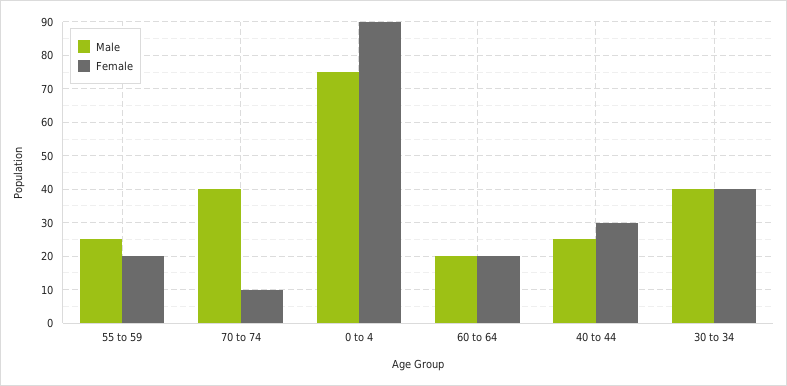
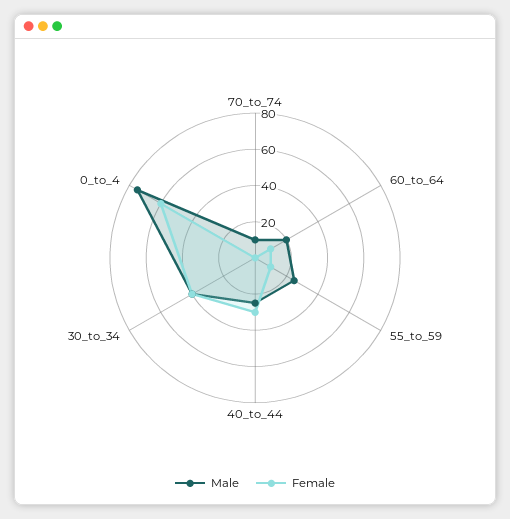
  {
    "Male": {
      "55 to 59": 25,
-     "70 to 74": 40,
+     "70 to 74": 10,
      "0 to 4": 75,
      "60 to 64": 20,
      "40 to 44": 25,
      "30 to 34": 40
    },
    "Female": {
-     "55 to 59": 20,
+     "55 to 59": 10,
-     "70 to 74": 10,
+     "70 to 74": 0,
-     "0 to 4": 90,
+     "0 to 4": 60,
-     "60 to 64": 20,
+     "60 to 64": 10,
      "40 to 44": 30,
      "30 to 34": 40
    }
  }

